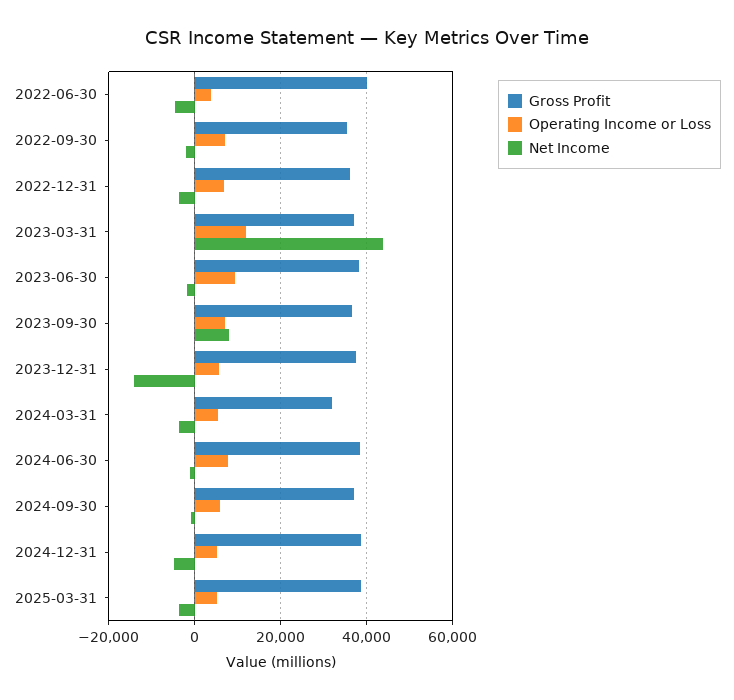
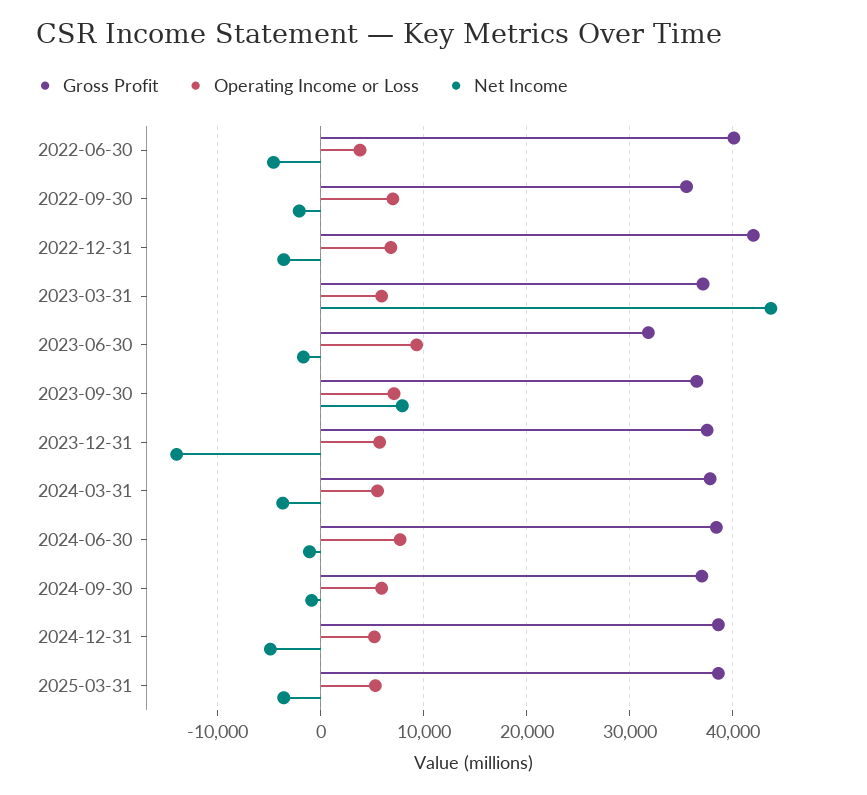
  {
    "Gross Profit": {
      "2022-06-30": 40000,
      "2022-09-30": 36000,
-     "2022-12-31": 36000,
+     "2022-12-31": 42000,
      "2023-03-31": 37000,
-     "2023-06-30": 38000,
+     "2023-06-30": 32000,
      "2023-09-30": 37000,
      "2023-12-31": 38000,
-     "2024-03-31": 32000,
+     "2024-03-31": 38000,
      "2024-06-30": 38000,
      "2024-09-30": 37000,
      "2024-12-31": 39000,
      "2025-03-31": 39000
    },
    "Operating Income or Loss": {
      "2022-06-30": 4000,
      "2022-09-30": 7000,
      "2022-12-31": 7000,
-     "2023-03-31": 12000,
+     "2023-03-31": 6000,
      "2023-06-30": 9000,
      "2023-09-30": 7000,
      "2023-12-31": 6000,
      "2024-03-31": 6000,
      "2024-06-30": 8000,
      "2024-09-30": 6000,
      "2024-12-31": 5000,
      "2025-03-31": 5000
    },
    "Net Income": {
      "2022-06-30": -5000,
      "2022-09-30": -2000,
      "2022-12-31": -4000,
      "2023-03-31": 44000,
      "2023-06-30": -2000,
      "2023-09-30": 8000,
      "2023-12-31": -14000,
      "2024-03-31": -4000,
      "2024-06-30": -1000,
      "2024-09-30": -1000,
      "2024-12-31": -5000,
      "2025-03-31": -4000
    }
  }

